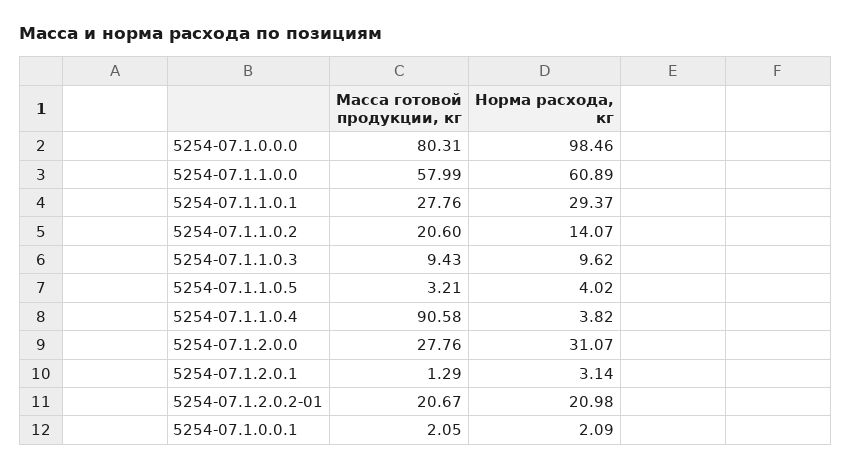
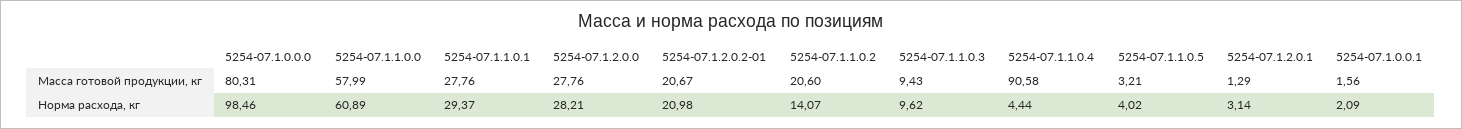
  {
    "Масса готовой продукции, кг": {
      "5254-07.1.0.0.0": 80.31,
      "5254-07.1.1.0.0": 57.99,
      "5254-07.1.1.0.1": 27.76,
      "5254-07.1.1.0.2": 20.6,
      "5254-07.1.1.0.3": 9.43,
      "5254-07.1.1.0.5": 3.21,
      "5254-07.1.1.0.4": 90.58,
      "5254-07.1.2.0.0": 27.76,
      "5254-07.1.2.0.1": 1.29,
      "5254-07.1.2.0.2-01": 20.67,
-     "5254-07.1.0.0.1": 2.05
+     "5254-07.1.0.0.1": 1.56
    },
    "Норма расхода, кг": {
      "5254-07.1.0.0.0": 98.46,
      "5254-07.1.1.0.0": 60.89,
      "5254-07.1.1.0.1": 29.37,
      "5254-07.1.1.0.2": 14.07,
      "5254-07.1.1.0.3": 9.62,
      "5254-07.1.1.0.5": 4.02,
-     "5254-07.1.1.0.4": 3.82,
+     "5254-07.1.1.0.4": 4.44,
-     "5254-07.1.2.0.0": 31.07,
+     "5254-07.1.2.0.0": 28.21,
      "5254-07.1.2.0.1": 3.14,
      "5254-07.1.2.0.2-01": 20.98,
      "5254-07.1.0.0.1": 2.09
    }
  }

